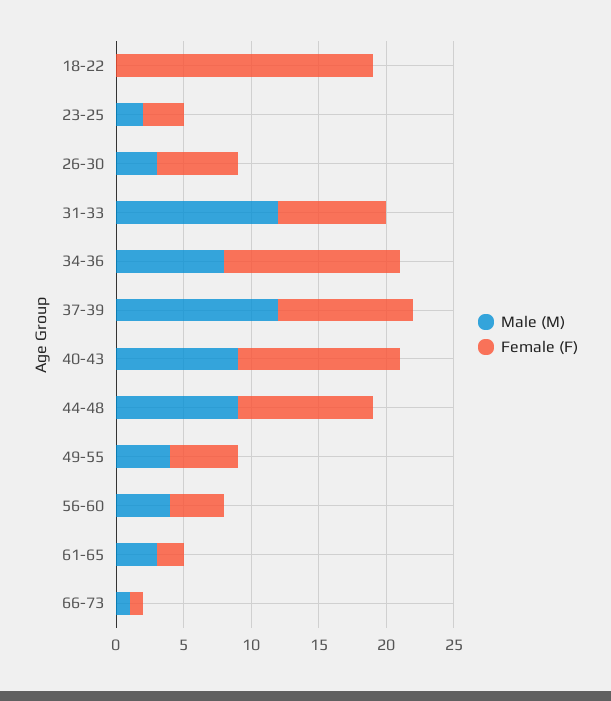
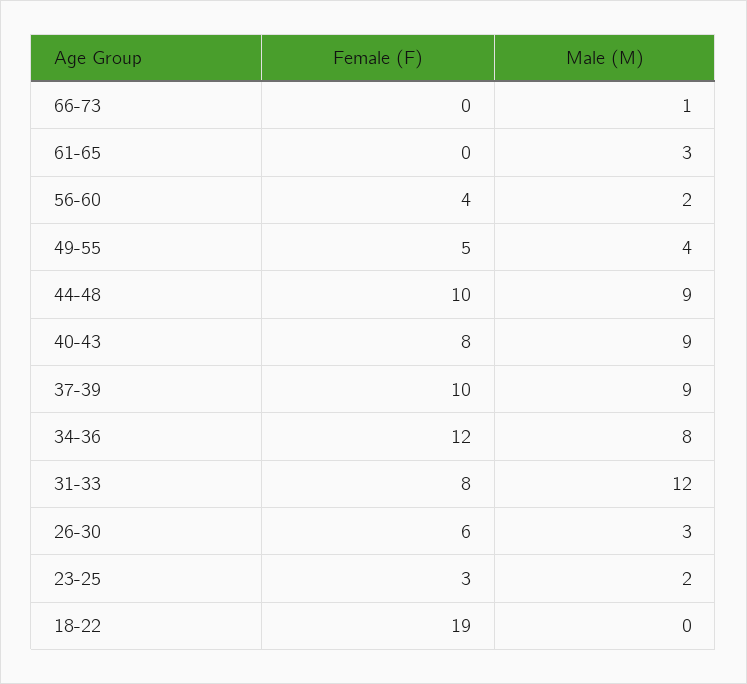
  {
    "Male (M)": {
      "18-22": 0,
      "23-25": 2,
      "26-30": 3,
      "31-33": 12,
      "34-36": 8,
-     "37-39": 12,
+     "37-39": 9,
      "40-43": 9,
      "44-48": 9,
      "49-55": 4,
-     "56-60": 4,
+     "56-60": 2,
      "61-65": 3,
      "66-73": 1
    },
    "Female (F)": {
      "18-22": 19,
      "23-25": 3,
      "26-30": 6,
      "31-33": 8,
-     "34-36": 13,
+     "34-36": 12,
      "37-39": 10,
-     "40-43": 12,
+     "40-43": 8,
      "44-48": 10,
      "49-55": 5,
      "56-60": 4,
-     "61-65": 2,
+     "61-65": 0,
-     "66-73": 1
+     "66-73": 0
    }
  }

